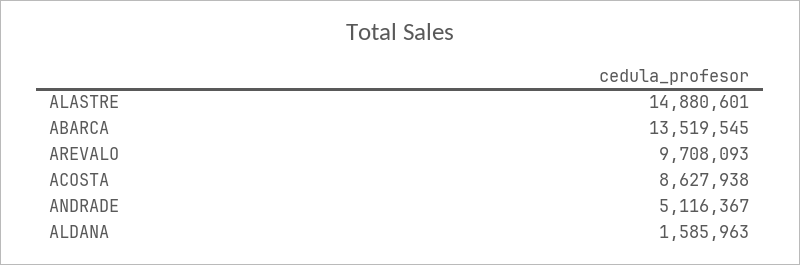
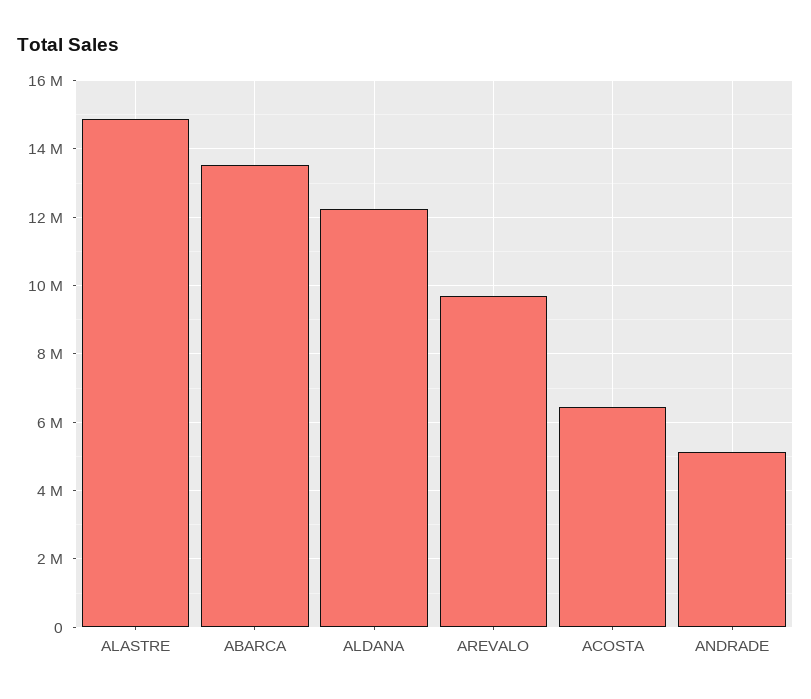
  {
    "ALASTRE": 14880601,
    "ABARCA": 13519545,
    "AREVALO": 9708093,
-   "ACOSTA": 8627938,
+   "ACOSTA": 6400000,
    "ANDRADE": 5116367,
-   "ALDANA": 1585963
+   "ALDANA": 12200000
  }

